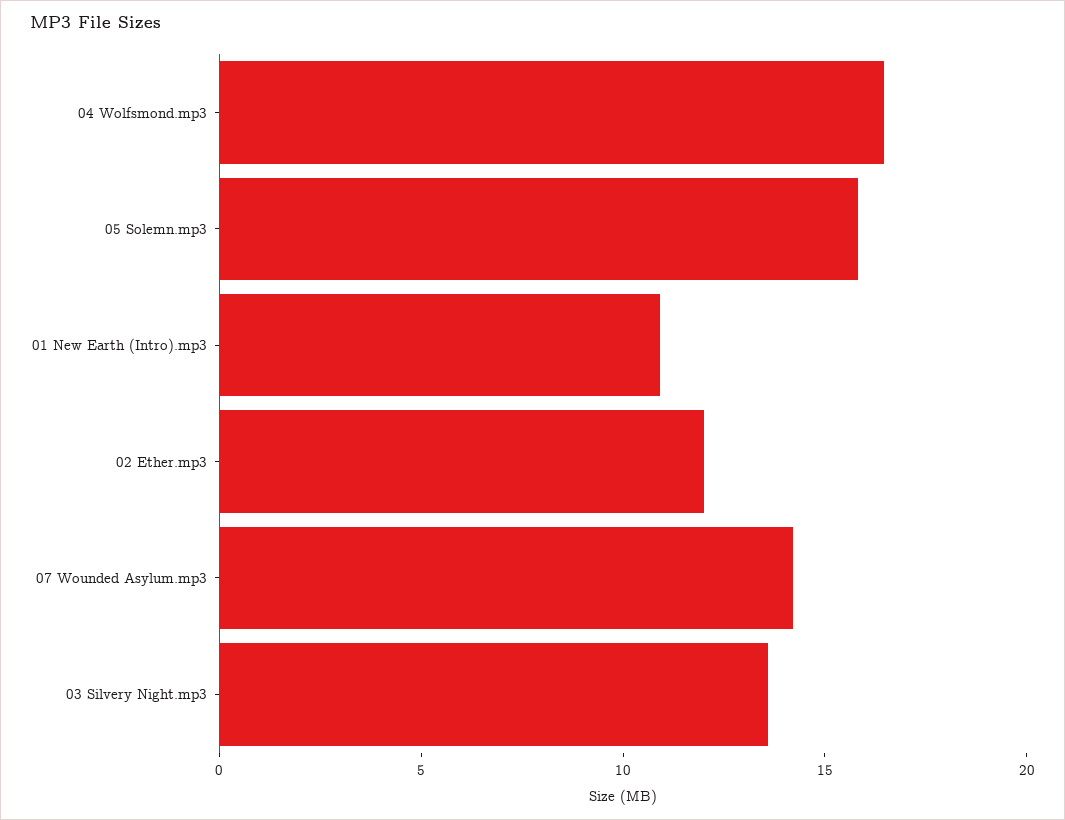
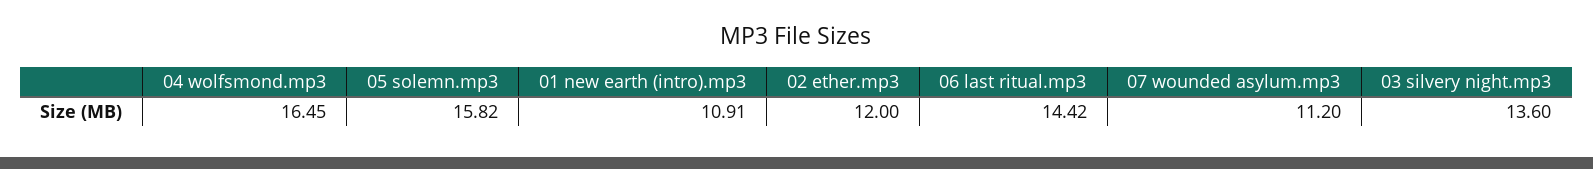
  {
    "04 Wolfsmond.mp3": 16.45,
    "05 Solemn.mp3": 15.82,
    "01 New Earth (Intro).mp3": 10.91,
    "02 Ether.mp3": 12,
-   "07 Wounded Asylum.mp3": 14,
+   "07 Wounded Asylum.mp3": 11.2,
-   "03 Silvery Night.mp3": 13.6
+   "03 Silvery Night.mp3": 13.6,
+   "06 last ritual.mp3": 14.42
  }

